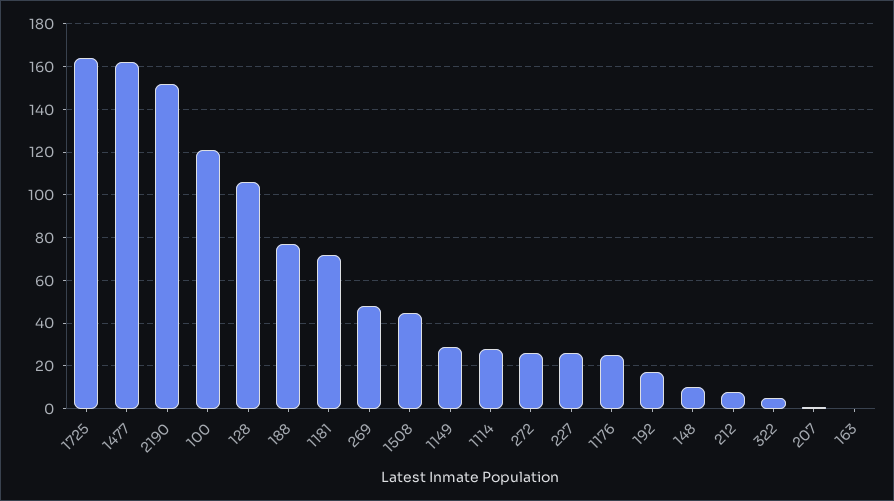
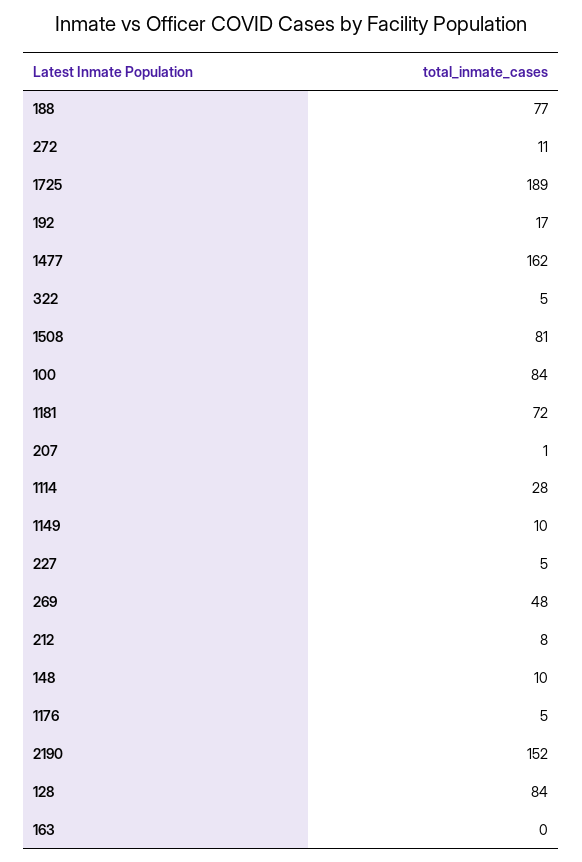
  {
-   "1725": 165,
+   "1725": 189,
    "1477": 162,
    "2190": 152,
-   "100": 120,
+   "100": 84,
-   "128": 105,
+   "128": 84,
    "188": 77,
    "1181": 72,
    "269": 48,
-   "1508": 45,
+   "1508": 81,
-   "1149": 30,
+   "1149": 10,
    "1114": 28,
-   "272": 25,
+   "272": 11,
-   "227": 25,
+   "227": 5,
-   "1176": 25,
+   "1176": 5,
    "192": 17,
    "148": 10,
    "212": 8,
    "322": 5,
    "207": 1,
    "163": 0
  }

